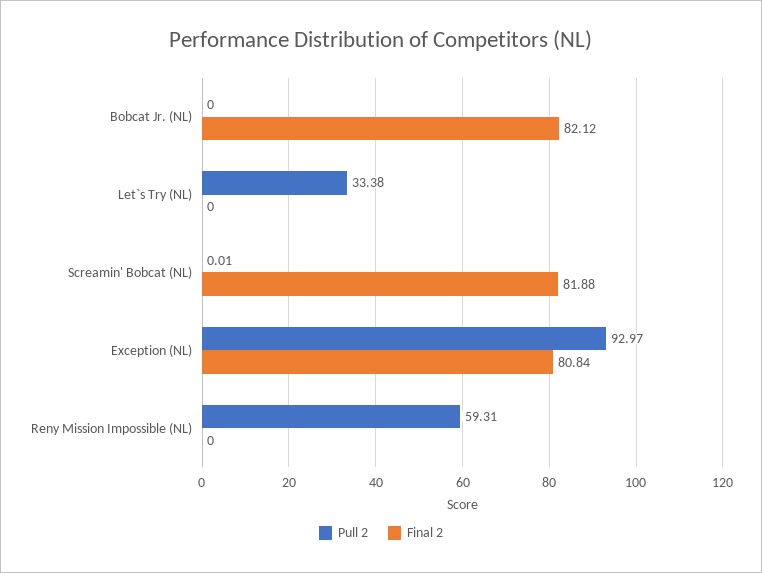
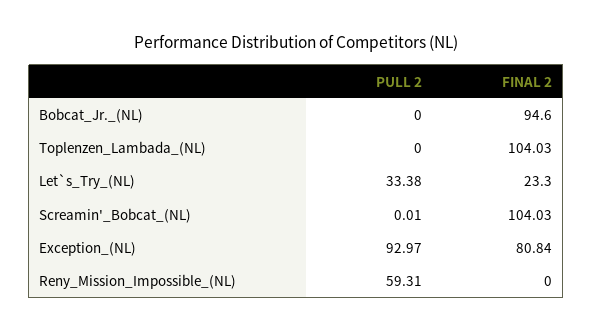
  {
    "Pull 2": {
      "Bobcat Jr. (NL)": 0,
      "Let`s Try (NL)": 33.38,
      "Screamin' Bobcat (NL)": 0.01,
      "Exception (NL)": 92.97,
-     "Reny Mission Impossible (NL)": 59.31
+     "Reny Mission Impossible (NL)": 59.31,
+     "Toplenzen_Lambada_(NL)": 0
    },
    "Final 2": {
-     "Bobcat Jr. (NL)": 82.12,
+     "Bobcat Jr. (NL)": 94.6,
-     "Let`s Try (NL)": 0,
+     "Let`s Try (NL)": 23.3,
-     "Screamin' Bobcat (NL)": 81.88,
+     "Screamin' Bobcat (NL)": 104.03,
      "Exception (NL)": 80.84,
-     "Reny Mission Impossible (NL)": 0
+     "Reny Mission Impossible (NL)": 0,
+     "Toplenzen_Lambada_(NL)": 104.03
    }
  }

